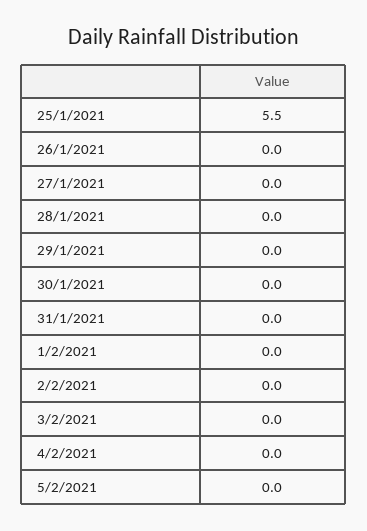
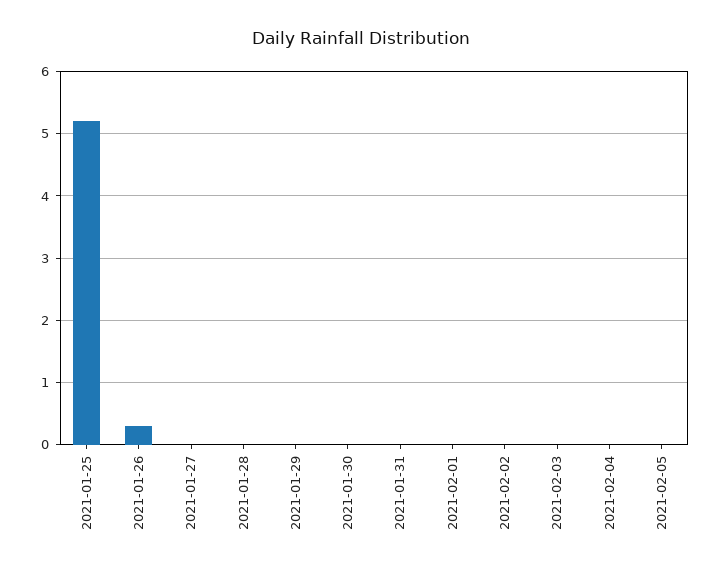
  {
-   "25/1/2021": 5.5,
+   "25/1/2021": 5.2,
-   "26/1/2021": 0,
+   "26/1/2021": 0.3,
    "27/1/2021": 0,
    "28/1/2021": 0,
    "29/1/2021": 0,
    "30/1/2021": 0,
    "31/1/2021": 0,
    "1/2/2021": 0,
    "2/2/2021": 0,
    "3/2/2021": 0,
    "4/2/2021": 0,
    "5/2/2021": 0
  }

